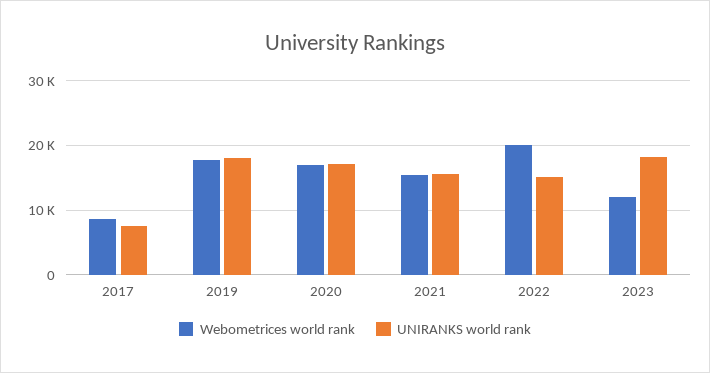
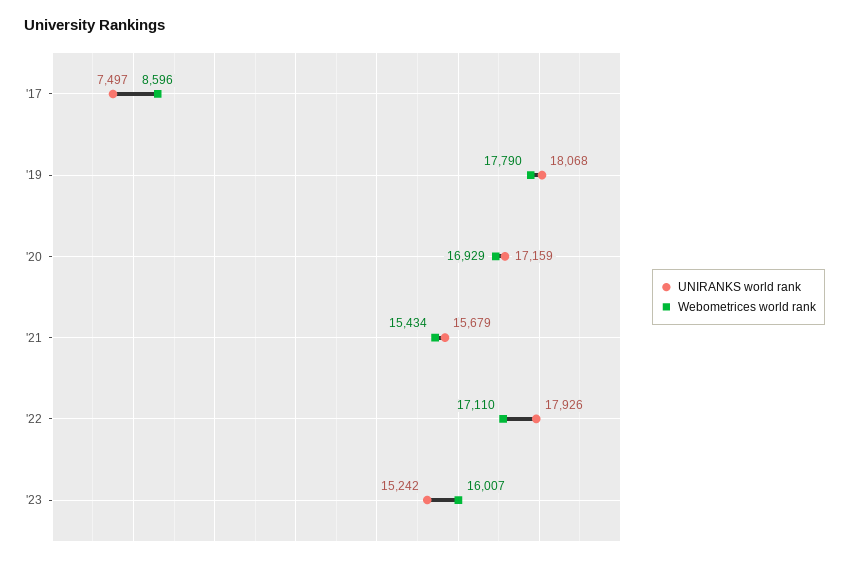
  {
    "Webometrices world rank": {
      "2017": 8596,
      "2019": 17790,
      "2020": 16929,
      "2021": 15434,
-     "2022": 20000,
+     "2022": 17110,
-     "2023": 12000
+     "2023": 16007
    },
    "UNIRANKS world rank": {
      "2017": 7497,
      "2019": 18068,
      "2020": 17159,
      "2021": 15679,
-     "2022": 15000,
+     "2022": 17926,
-     "2023": 18000
+     "2023": 15242
    }
  }

